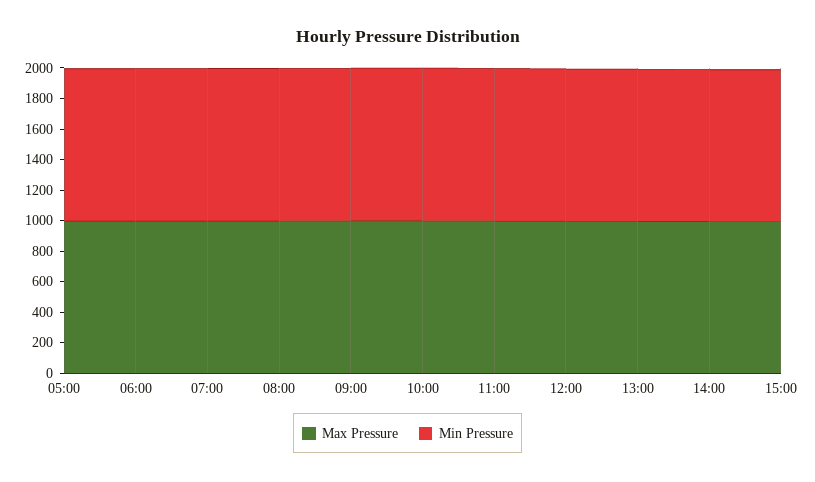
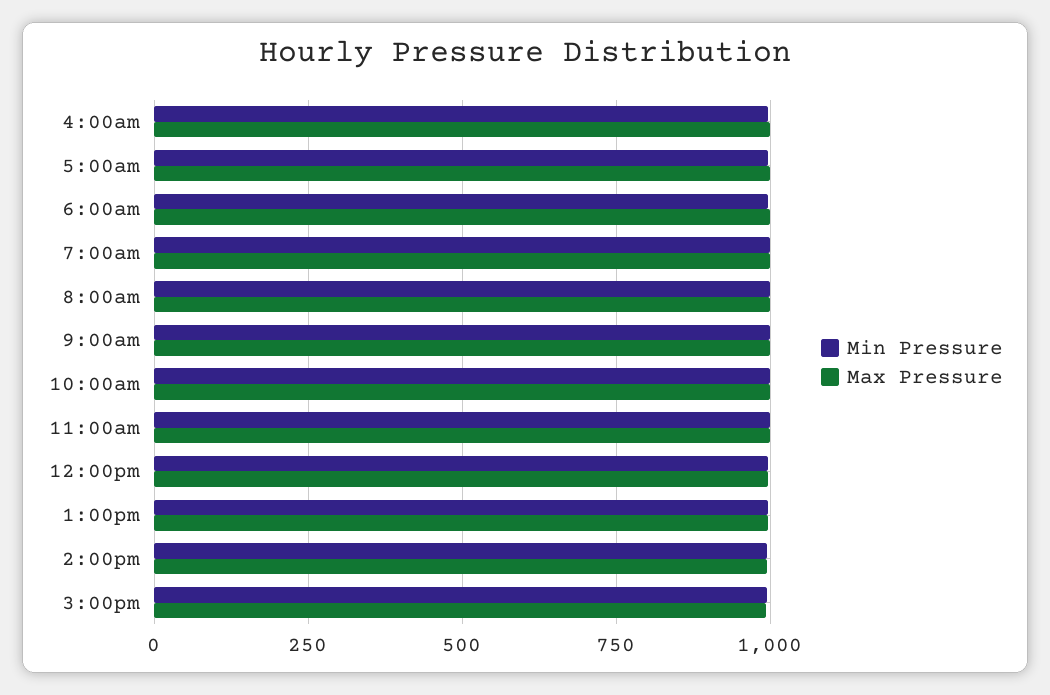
  {
    "Max Pressure": {
      "05:00": 1000,
      "06:00": 1000,
      "07:00": 1000,
      "08:00": 1000,
      "09:00": 1000,
      "10:00": 1000,
      "11:00": 1000,
      "12:00": 1000,
      "13:00": 1000,
      "14:00": 1000,
-     "15:00": 1000
+     "15:00": 1000,
+     "4:00am": 1000
    },
    "Min Pressure": {
      "05:00": 1000,
      "06:00": 1000,
      "07:00": 1000,
      "08:00": 1000,
      "09:00": 1000,
      "10:00": 1000,
      "11:00": 1000,
      "12:00": 1000,
      "13:00": 1000,
      "14:00": 1000,
-     "15:00": 1000
+     "15:00": 1000,
+     "4:00am": 1000
    }
  }

